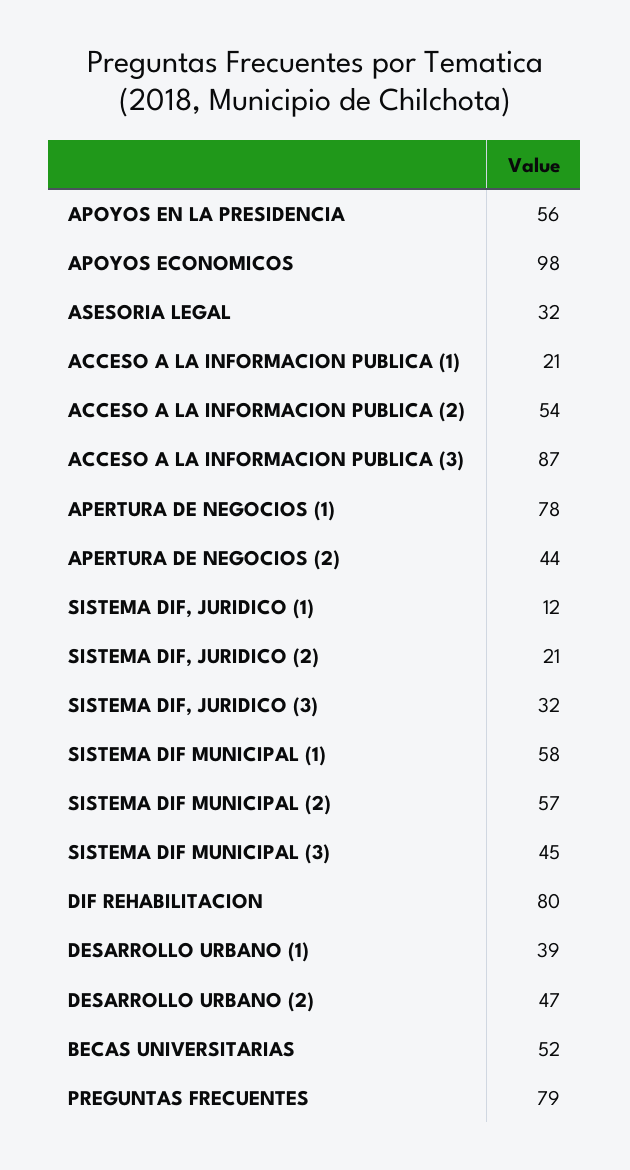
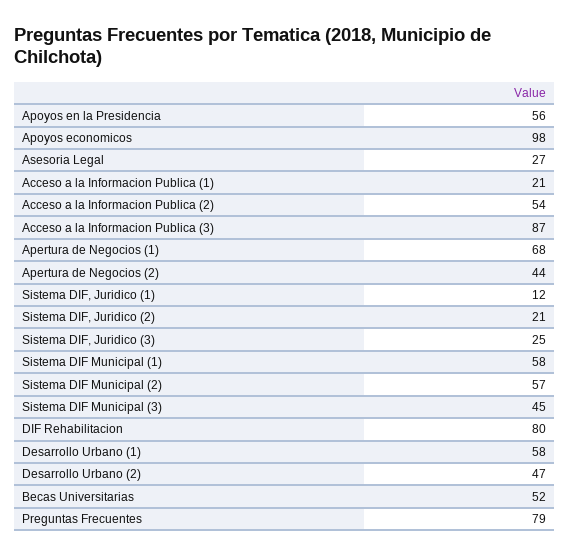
  {
    "APOYOS EN LA PRESIDENCIA": 56,
    "APOYOS ECONOMICOS": 98,
-   "ASESORIA LEGAL": 32,
+   "ASESORIA LEGAL": 27,
    "ACCESO A LA INFORMACION PUBLICA (1)": 21,
    "ACCESO A LA INFORMACION PUBLICA (2)": 54,
    "ACCESO A LA INFORMACION PUBLICA (3)": 87,
-   "APERTURA DE NEGOCIOS (1)": 78,
+   "APERTURA DE NEGOCIOS (1)": 68,
    "APERTURA DE NEGOCIOS (2)": 44,
    "SISTEMA DIF, JURIDICO (1)": 12,
    "SISTEMA DIF, JURIDICO (2)": 21,
-   "SISTEMA DIF, JURIDICO (3)": 32,
+   "SISTEMA DIF, JURIDICO (3)": 25,
    "SISTEMA DIF MUNICIPAL (1)": 58,
    "SISTEMA DIF MUNICIPAL (2)": 57,
    "SISTEMA DIF MUNICIPAL (3)": 45,
    "DIF REHABILITACION": 80,
-   "DESARROLLO URBANO (1)": 39,
+   "DESARROLLO URBANO (1)": 58,
    "DESARROLLO URBANO (2)": 47,
    "BECAS UNIVERSITARIAS": 52,
    "PREGUNTAS FRECUENTES": 79
  }

